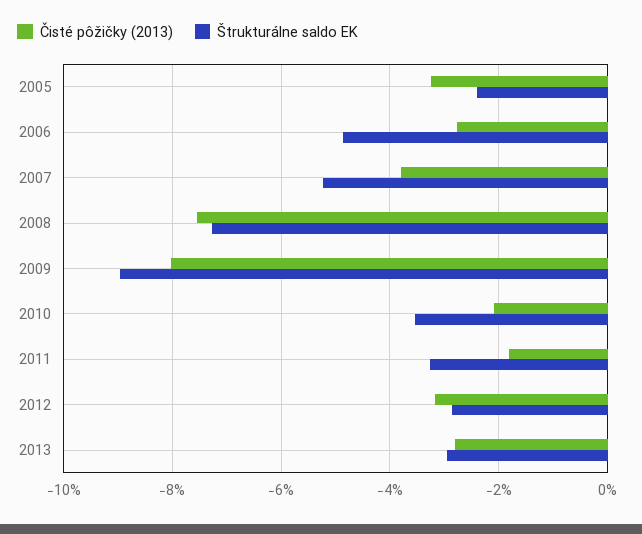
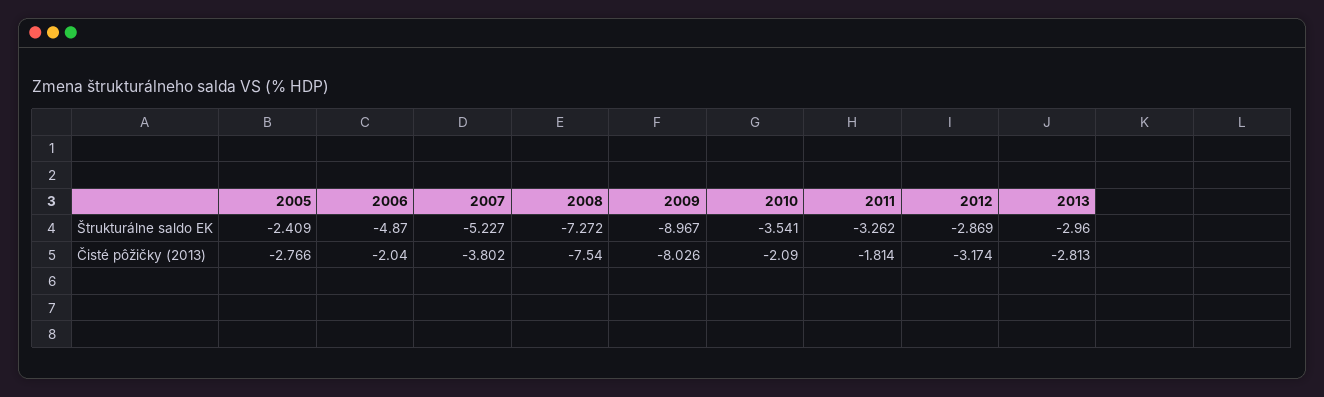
  {
    "Čisté pôžičky (2013)": {
-     "2005": -3.2,
+     "2005": -2.766,
-     "2006": -2.8,
+     "2006": -2.04,
      "2007": -3.802,
      "2008": -7.54,
      "2009": -8.026,
      "2010": -2.09,
      "2011": -1.814,
      "2012": -3.174,
      "2013": -2.813
    },
    "Štrukturálne saldo EK": {
      "2005": -2.409,
      "2006": -4.87,
      "2007": -5.227,
      "2008": -7.272,
      "2009": -8.967,
      "2010": -3.541,
      "2011": -3.262,
      "2012": -2.869,
      "2013": -2.96
    }
  }

